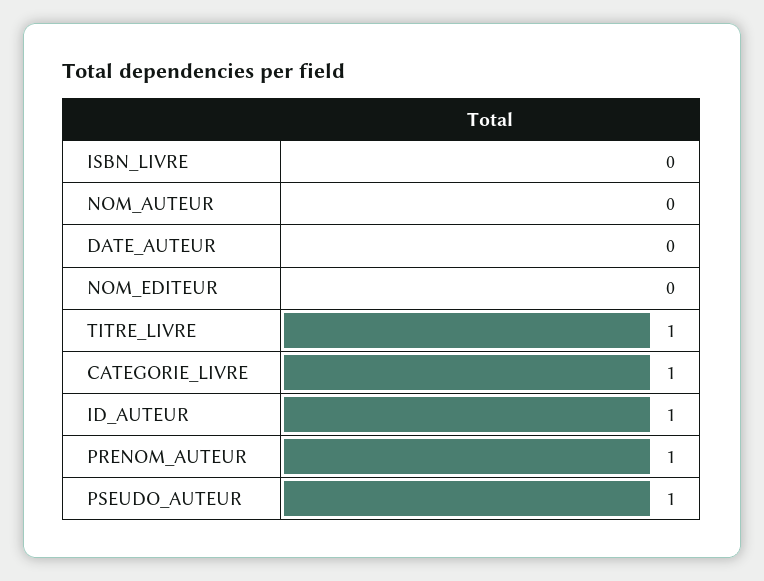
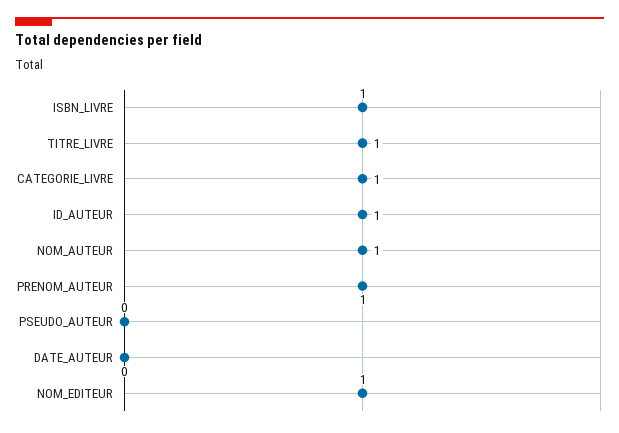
  {
-   "ISBN_LIVRE": 0,
+   "ISBN_LIVRE": 1,
-   "NOM_AUTEUR": 0,
+   "NOM_AUTEUR": 1,
    "DATE_AUTEUR": 0,
-   "NOM_EDITEUR": 0,
+   "NOM_EDITEUR": 1,
    "TITRE_LIVRE": 1,
    "CATEGORIE_LIVRE": 1,
    "ID_AUTEUR": 1,
    "PRENOM_AUTEUR": 1,
-   "PSEUDO_AUTEUR": 1
+   "PSEUDO_AUTEUR": 0
  }

